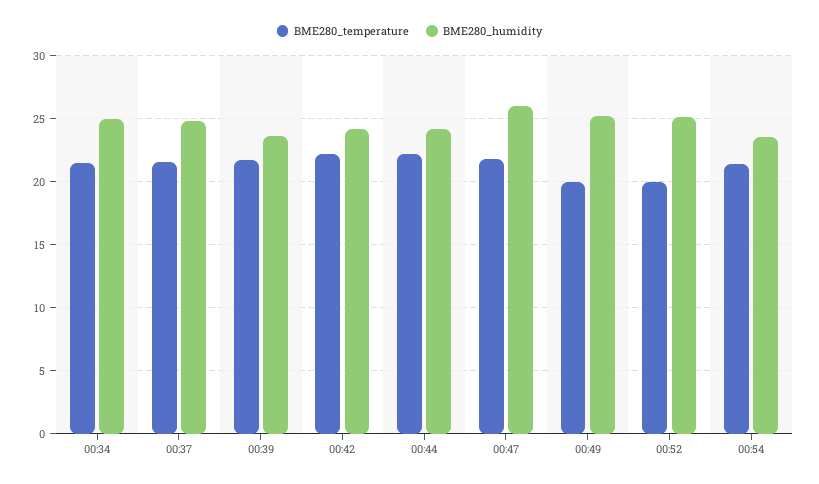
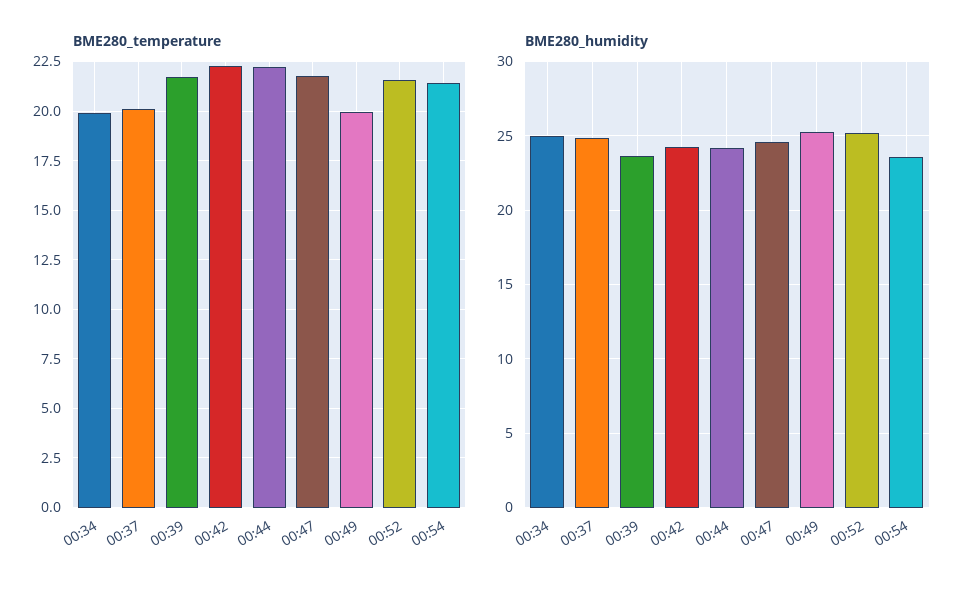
  {
    "BME280_temperature": {
-     "00:34": 21.5,
+     "00:34": 20,
-     "00:37": 21.5,
+     "00:37": 20,
      "00:39": 21.5,
      "00:42": 22.5,
      "00:44": 22,
      "00:47": 22,
      "00:49": 20,
-     "00:52": 20,
+     "00:52": 21.5,
      "00:54": 21.5
    },
    "BME280_humidity": {
      "00:34": 25,
      "00:37": 25,
      "00:39": 23.5,
      "00:42": 24,
      "00:44": 24,
-     "00:47": 26,
+     "00:47": 24.5,
      "00:49": 25,
      "00:52": 25,
      "00:54": 23.5
    }
  }

